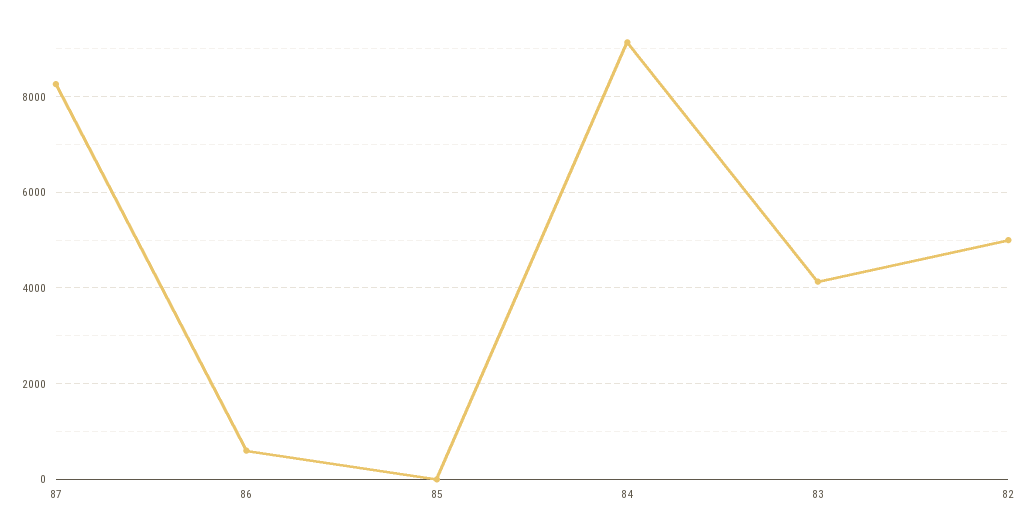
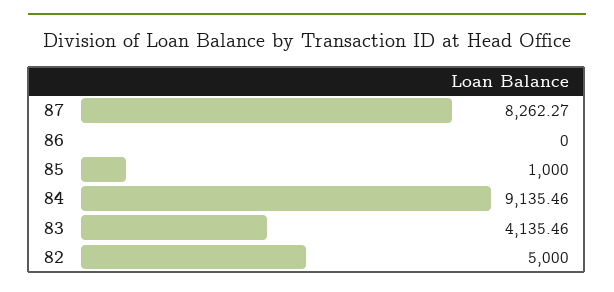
  {
    "87": 8262.27,
-   "86": 600,
+   "86": 0,
-   "85": 0,
+   "85": 1000,
    "84": 9135.46,
    "83": 4135.46,
    "82": 5000
  }

